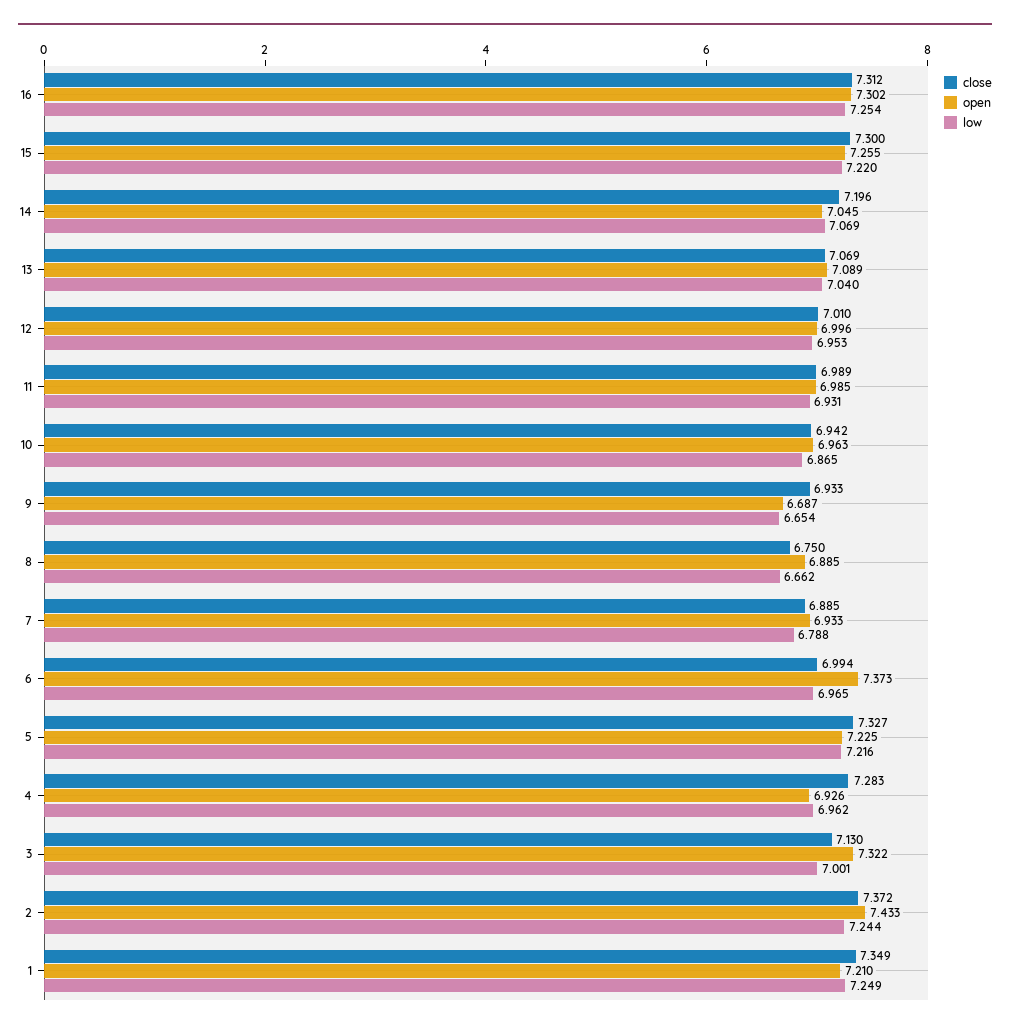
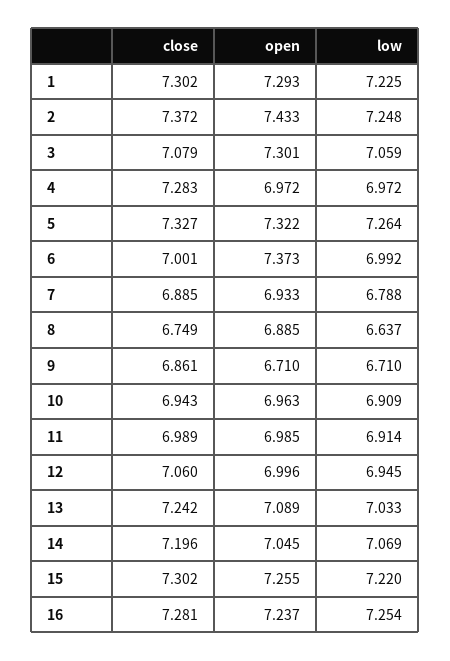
  {
    "close": {
-     "16": 7.312,
+     "16": 7.281,
-     "15": 7.3,
+     "15": 7.302,
      "14": 7.196,
-     "13": 7.069,
+     "13": 7.242,
-     "12": 7.01,
+     "12": 7.06,
      "11": 6.989,
-     "10": 6.942,
+     "10": 6.943,
-     "9": 6.933,
+     "9": 6.861,
-     "8": 6.75,
+     "8": 6.749,
      "7": 6.885,
-     "6": 6.994,
+     "6": 7.001,
      "5": 7.327,
      "4": 7.283,
-     "3": 7.13,
+     "3": 7.079,
      "2": 7.372,
-     "1": 7.349
+     "1": 7.302
    },
    "open": {
-     "16": 7.302,
+     "16": 7.237,
      "15": 7.255,
      "14": 7.045,
      "13": 7.089,
      "12": 6.996,
      "11": 6.985,
      "10": 6.963,
-     "9": 6.687,
+     "9": 6.71,
      "8": 6.885,
      "7": 6.933,
      "6": 7.373,
-     "5": 7.225,
+     "5": 7.322,
-     "4": 6.926,
+     "4": 6.972,
-     "3": 7.322,
+     "3": 7.301,
      "2": 7.433,
-     "1": 7.21
+     "1": 7.293
    },
    "low": {
      "16": 7.254,
      "15": 7.22,
      "14": 7.069,
-     "13": 7.04,
+     "13": 7.033,
-     "12": 6.953,
+     "12": 6.945,
-     "11": 6.931,
+     "11": 6.914,
-     "10": 6.865,
+     "10": 6.909,
-     "9": 6.654,
+     "9": 6.71,
-     "8": 6.662,
+     "8": 6.637,
      "7": 6.788,
-     "6": 6.965,
+     "6": 6.992,
-     "5": 7.216,
+     "5": 7.264,
-     "4": 6.962,
+     "4": 6.972,
-     "3": 7.001,
+     "3": 7.059,
-     "2": 7.244,
+     "2": 7.248,
-     "1": 7.249
+     "1": 7.225
    }
  }

